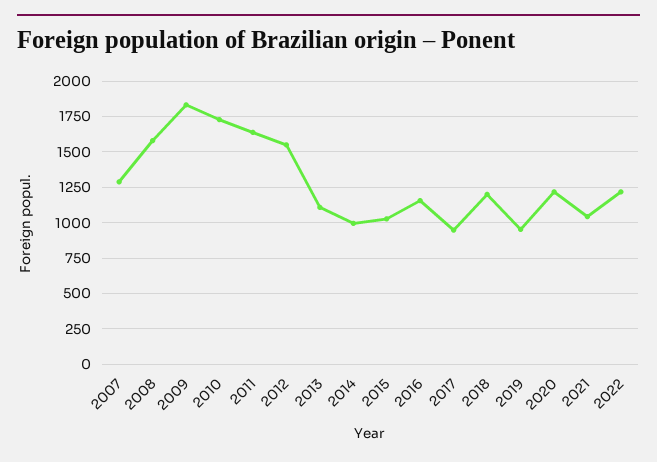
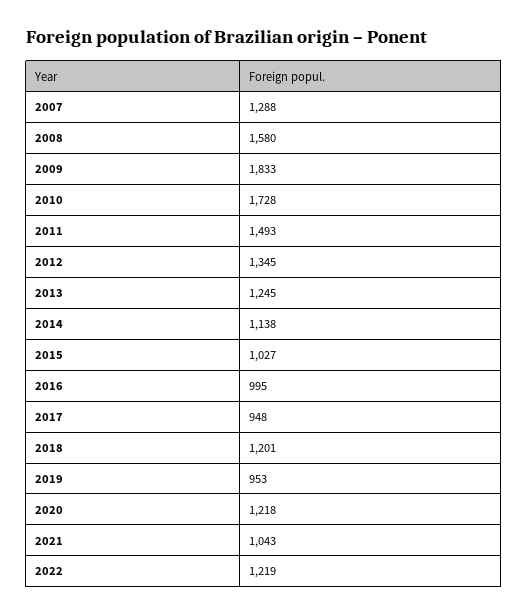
  {
    "2007": 1288,
    "2008": 1580,
    "2009": 1833,
    "2010": 1728,
-   "2011": 1650,
+   "2011": 1493,
-   "2012": 1550,
+   "2012": 1345,
-   "2013": 1100,
+   "2013": 1245,
-   "2014": 1000,
+   "2014": 1138,
    "2015": 1027,
-   "2016": 1150,
+   "2016": 995,
    "2017": 948,
    "2018": 1201,
    "2019": 953,
    "2020": 1218,
    "2021": 1043,
    "2022": 1219
  }

